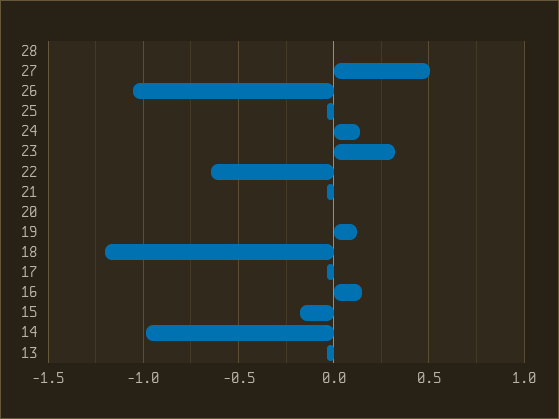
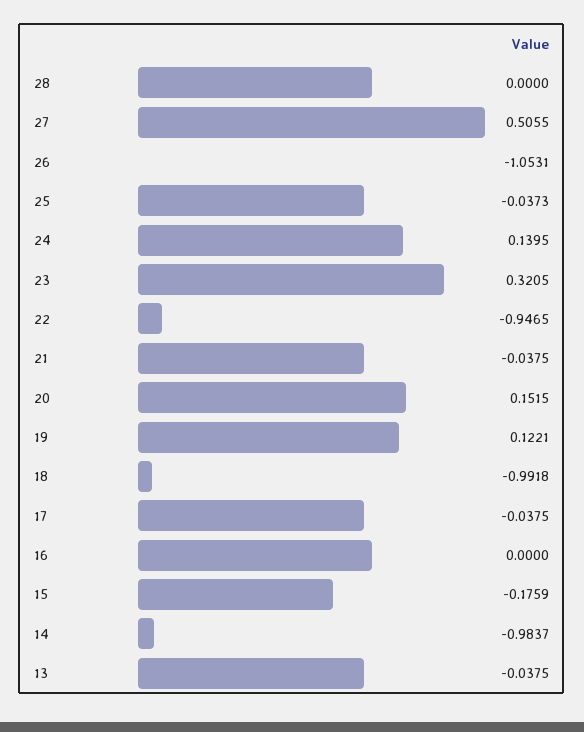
  {
    "28": 0,
    "27": 0.5055,
    "26": -1.0531,
    "25": -0.0373,
    "24": 0.1395,
    "23": 0.3205,
-   "22": -0.65,
+   "22": -0.9465,
    "21": -0.0375,
-   "20": 0,
+   "20": 0.1515,
    "19": 0.1221,
-   "18": -1.2,
+   "18": -0.9918,
    "17": -0.0375,
-   "16": 0.15,
+   "16": 0,
    "15": -0.1759,
    "14": -0.9837,
    "13": -0.0375
  }

